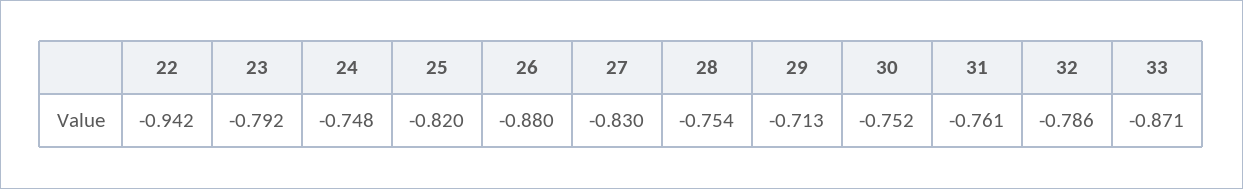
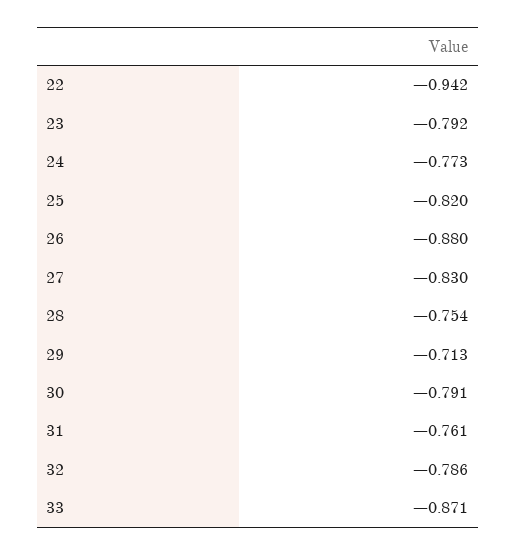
  {
    "22": -0.942,
    "23": -0.792,
-   "24": -0.748,
+   "24": -0.773,
    "25": -0.82,
    "26": -0.88,
    "27": -0.83,
    "28": -0.754,
    "29": -0.713,
-   "30": -0.752,
+   "30": -0.791,
    "31": -0.761,
    "32": -0.786,
    "33": -0.871
  }

